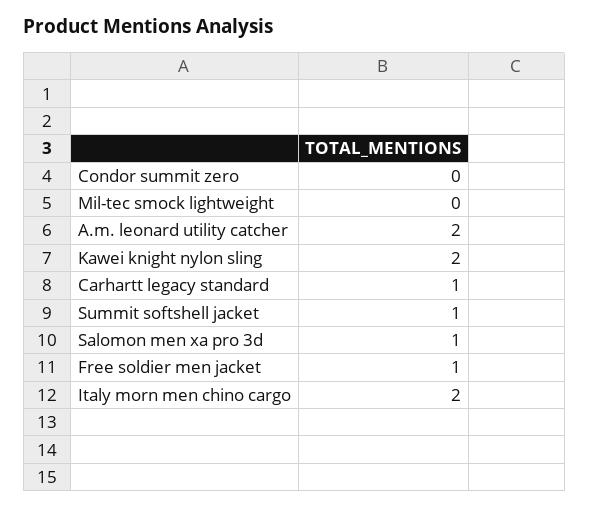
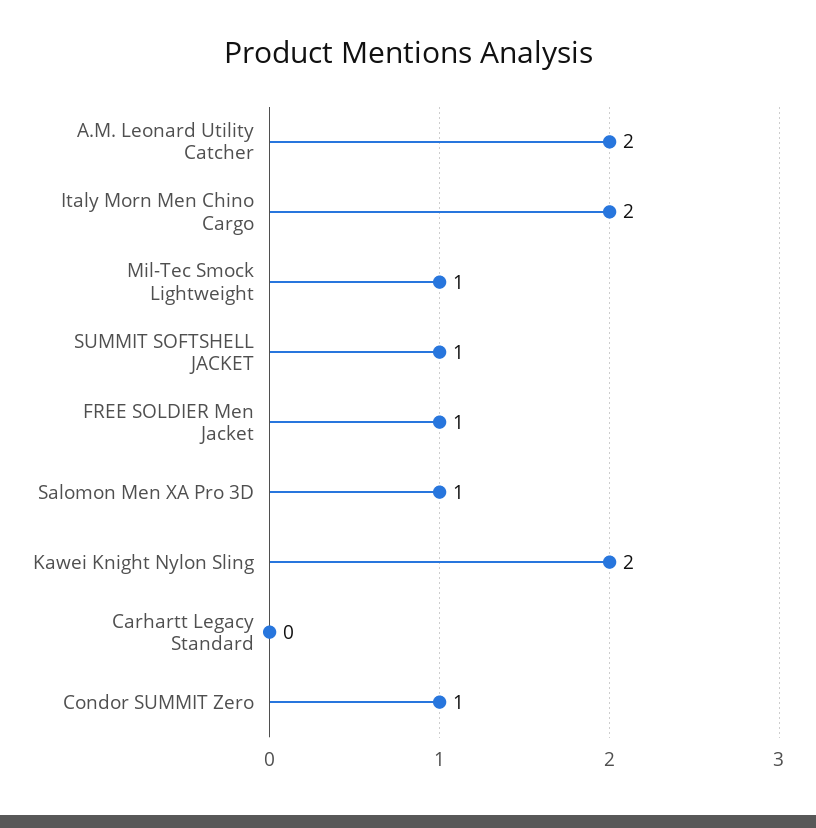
  {
-   "Condor summit zero": 0,
+   "Condor summit zero": 1,
-   "Mil-tec smock lightweight": 0,
+   "Mil-tec smock lightweight": 1,
    "A.m. leonard utility catcher": 2,
    "Kawei knight nylon sling": 2,
-   "Carhartt legacy standard": 1,
+   "Carhartt legacy standard": 0,
    "Summit softshell jacket": 1,
    "Salomon men xa pro 3d": 1,
    "Free soldier men jacket": 1,
    "Italy morn men chino cargo": 2
  }

